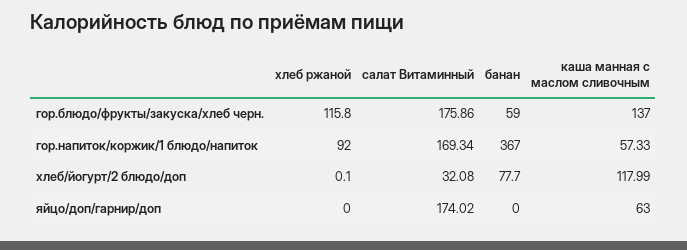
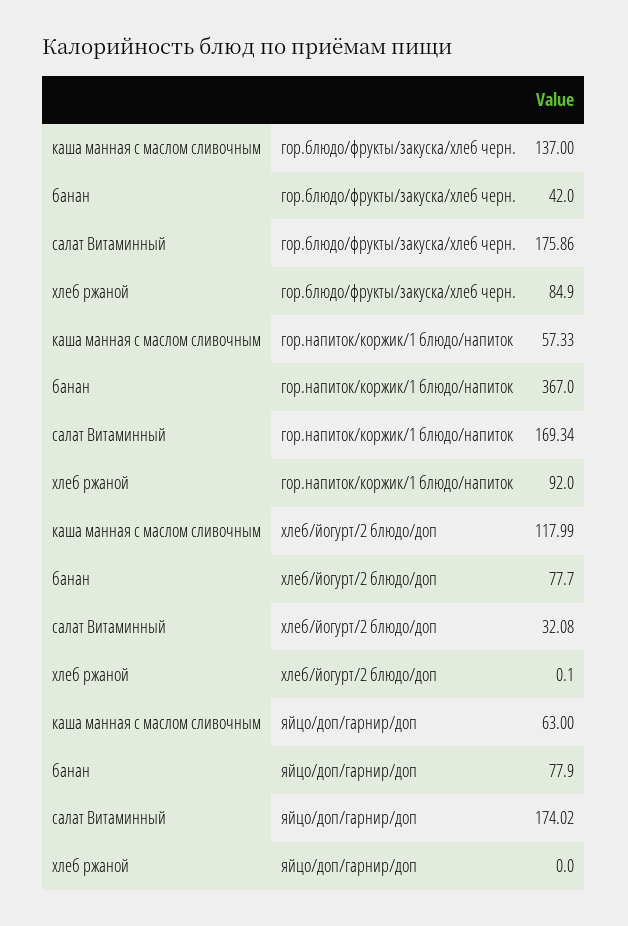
  {
    "хлеб ржаной": {
-     "гор.блюдо/фрукты/закуска/хлеб черн.": 115.8,
+     "гор.блюдо/фрукты/закуска/хлеб черн.": 84.9,
      "гор.напиток/коржик/1 блюдо/напиток": 92,
      "хлеб/йогурт/2 блюдо/доп": 0.1,
      "яйцо/доп/гарнир/доп": 0
    },
    "салат Витаминный": {
      "гор.блюдо/фрукты/закуска/хлеб черн.": 175.86,
      "гор.напиток/коржик/1 блюдо/напиток": 169.34,
      "хлеб/йогурт/2 блюдо/доп": 32.08,
      "яйцо/доп/гарнир/доп": 174.02
    },
    "банан": {
-     "гор.блюдо/фрукты/закуска/хлеб черн.": 59,
+     "гор.блюдо/фрукты/закуска/хлеб черн.": 42,
      "гор.напиток/коржик/1 блюдо/напиток": 367,
      "хлеб/йогурт/2 блюдо/доп": 77.7,
-     "яйцо/доп/гарнир/доп": 0
+     "яйцо/доп/гарнир/доп": 77.9
    },
    "каша манная с маслом сливочным": {
      "гор.блюдо/фрукты/закуска/хлеб черн.": 137,
      "гор.напиток/коржик/1 блюдо/напиток": 57.33,
      "хлеб/йогурт/2 блюдо/доп": 117.99,
      "яйцо/доп/гарнир/доп": 63
    }
  }

